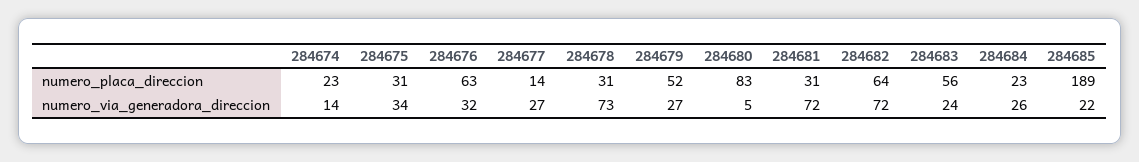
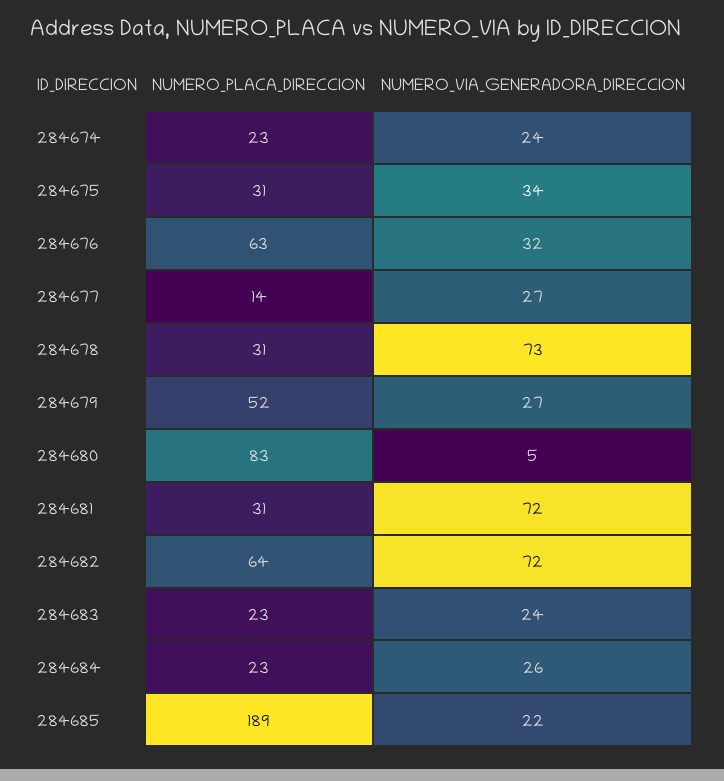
  {
    "284674": {
      "numero_placa_direccion": 23,
-     "numero_via_generadora_direccion": 14
+     "numero_via_generadora_direccion": 24
    },
    "284675": {
      "numero_placa_direccion": 31,
      "numero_via_generadora_direccion": 34
    },
    "284676": {
      "numero_placa_direccion": 63,
      "numero_via_generadora_direccion": 32
    },
    "284677": {
      "numero_placa_direccion": 14,
      "numero_via_generadora_direccion": 27
    },
    "284678": {
      "numero_placa_direccion": 31,
      "numero_via_generadora_direccion": 73
    },
    "284679": {
      "numero_placa_direccion": 52,
      "numero_via_generadora_direccion": 27
    },
    "284680": {
      "numero_placa_direccion": 83,
      "numero_via_generadora_direccion": 5
    },
    "284681": {
      "numero_placa_direccion": 31,
      "numero_via_generadora_direccion": 72
    },
    "284682": {
      "numero_placa_direccion": 64,
      "numero_via_generadora_direccion": 72
    },
    "284683": {
-     "numero_placa_direccion": 56,
+     "numero_placa_direccion": 23,
      "numero_via_generadora_direccion": 24
    },
    "284684": {
      "numero_placa_direccion": 23,
      "numero_via_generadora_direccion": 26
    },
    "284685": {
      "numero_placa_direccion": 189,
      "numero_via_generadora_direccion": 22
    }
  }

